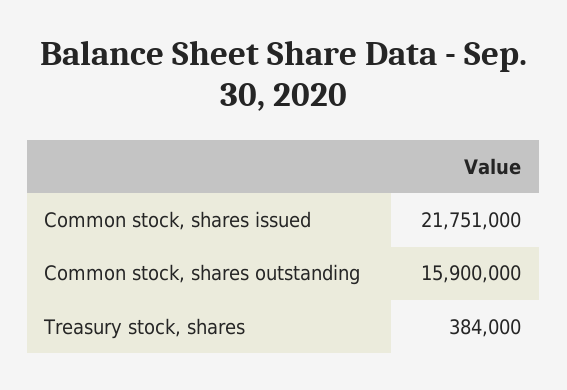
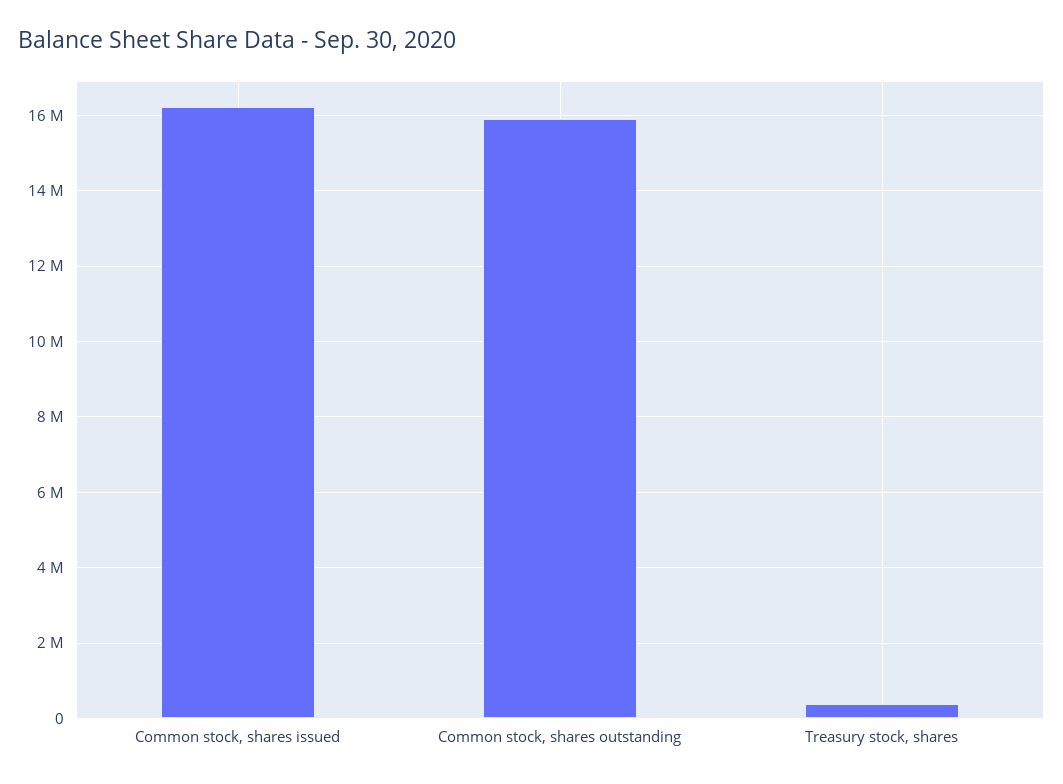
  {
-   "Common stock, shares issued": 21751000,
+   "Common stock, shares issued": 16200000,
    "Common stock, shares outstanding": 15900000,
    "Treasury stock, shares": 384000
  }

